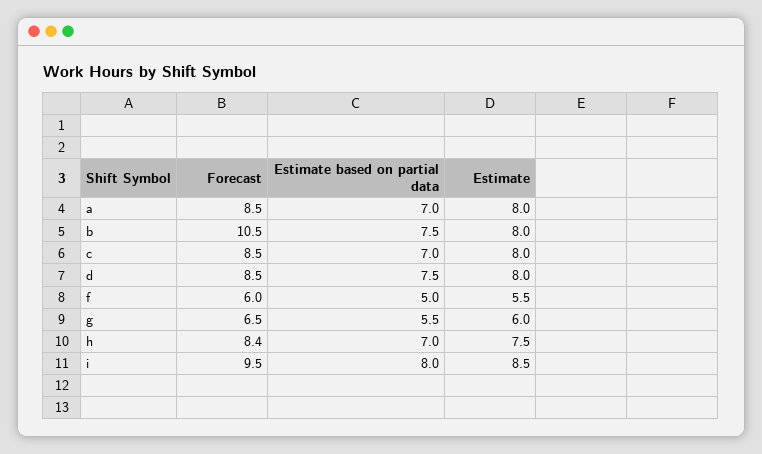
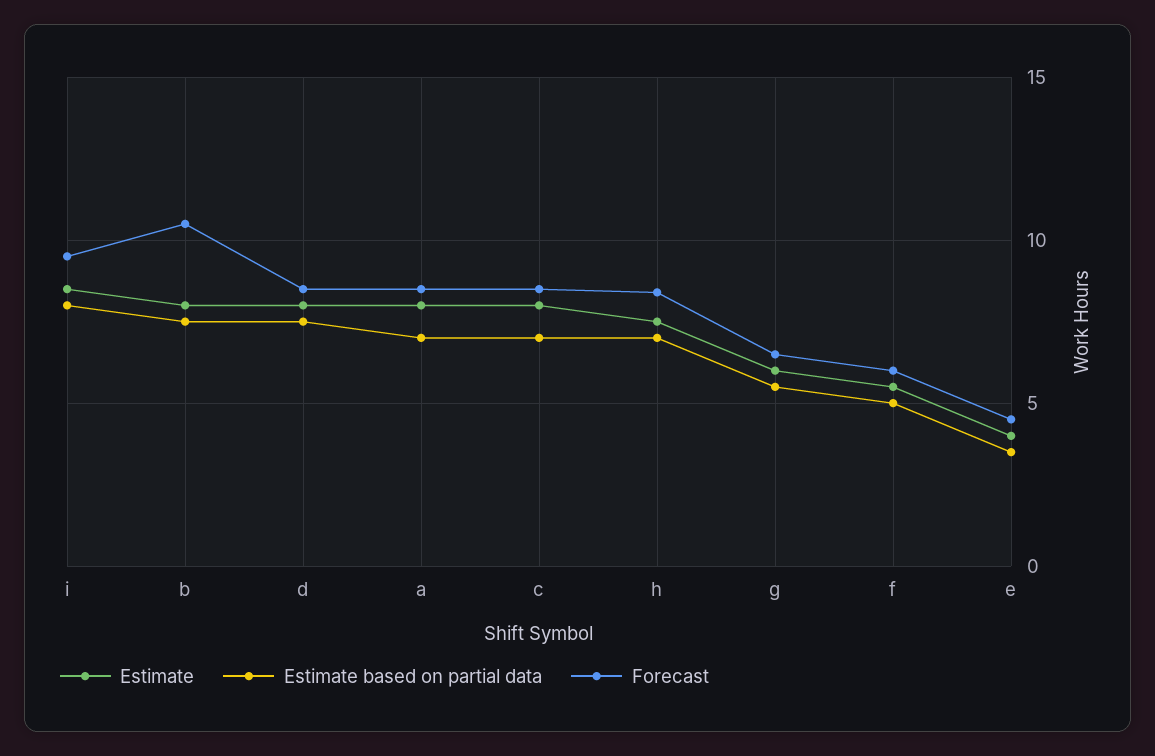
  {
    "Forecast": {
      "a": 8.5,
      "b": 10.5,
      "c": 8.5,
      "d": 8.5,
      "f": 6,
      "g": 6.5,
      "h": 8.4,
-     "i": 9.5
+     "i": 9.5,
+     "e": 4.5
    },
    "Estimate based on partial data": {
      "a": 7,
      "b": 7.5,
      "c": 7,
      "d": 7.5,
      "f": 5,
      "g": 5.5,
      "h": 7,
-     "i": 8
+     "i": 8,
+     "e": 3.5
    },
    "Estimate": {
      "a": 8,
      "b": 8,
      "c": 8,
      "d": 8,
      "f": 5.5,
      "g": 6,
      "h": 7.5,
-     "i": 8.5
+     "i": 8.5,
+     "e": 4
    }
  }

